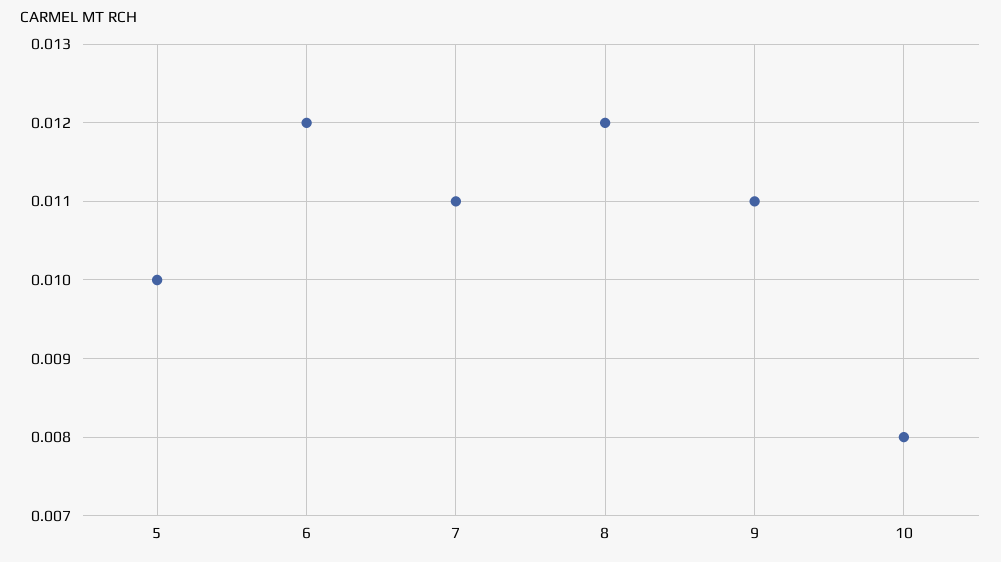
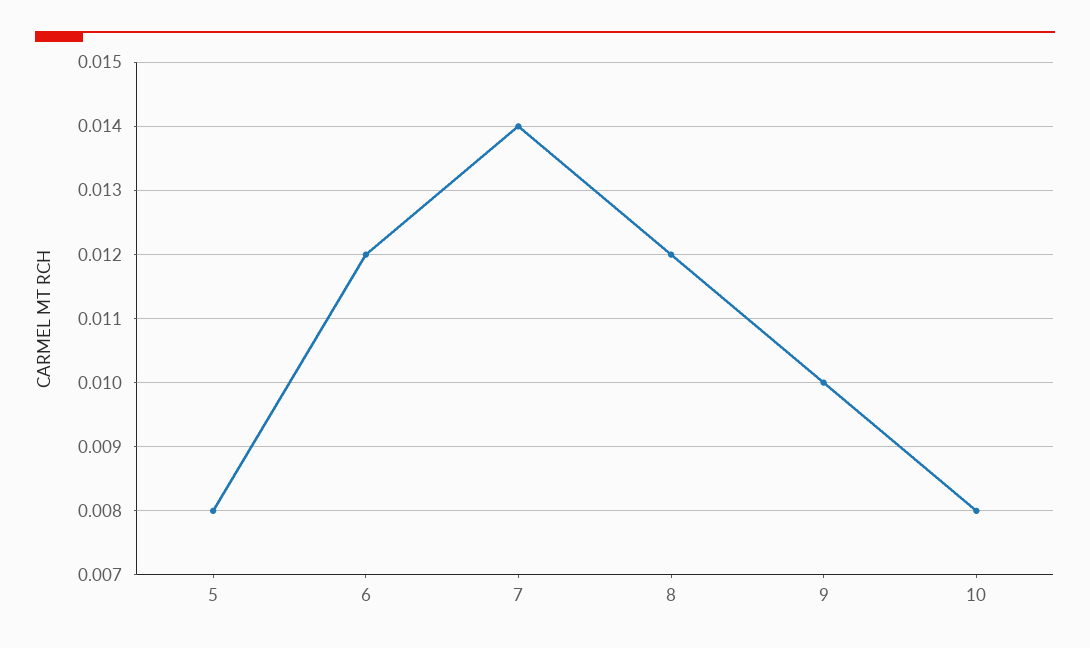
  {
-   "5": 0.01,
+   "5": 0.008,
    "6": 0.012,
-   "7": 0.011,
+   "7": 0.014,
    "8": 0.012,
-   "9": 0.011,
+   "9": 0.01,
    "10": 0.008
  }

